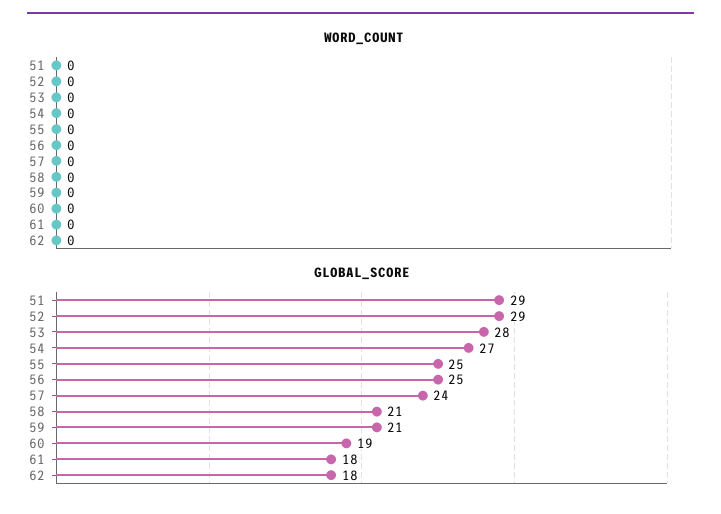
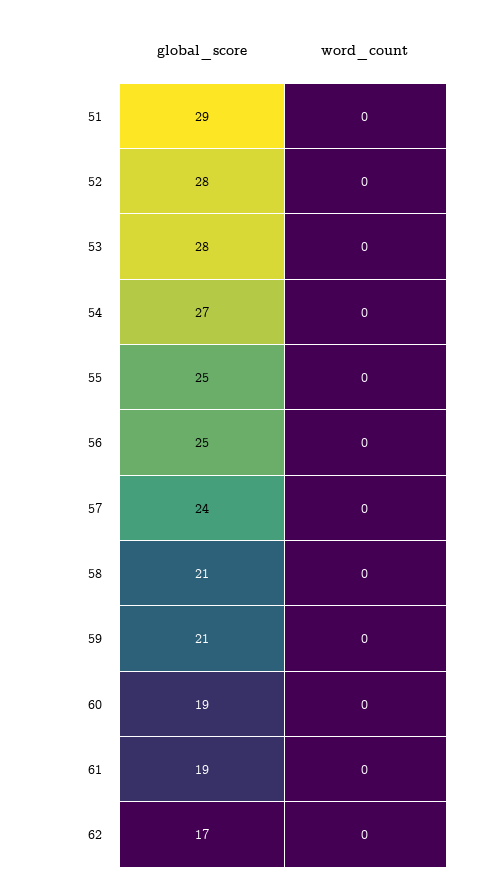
  {
    "WORD_COUNT": {
      "51": 0,
      "52": 0,
      "53": 0,
      "54": 0,
      "55": 0,
      "56": 0,
      "57": 0,
      "58": 0,
      "59": 0,
      "60": 0,
      "61": 0,
      "62": 0
    },
    "GLOBAL_SCORE": {
      "51": 29,
-     "52": 29,
+     "52": 28,
      "53": 28,
      "54": 27,
      "55": 25,
      "56": 25,
      "57": 24,
      "58": 21,
      "59": 21,
      "60": 19,
-     "61": 18,
+     "61": 19,
-     "62": 18
+     "62": 17
    }
  }

